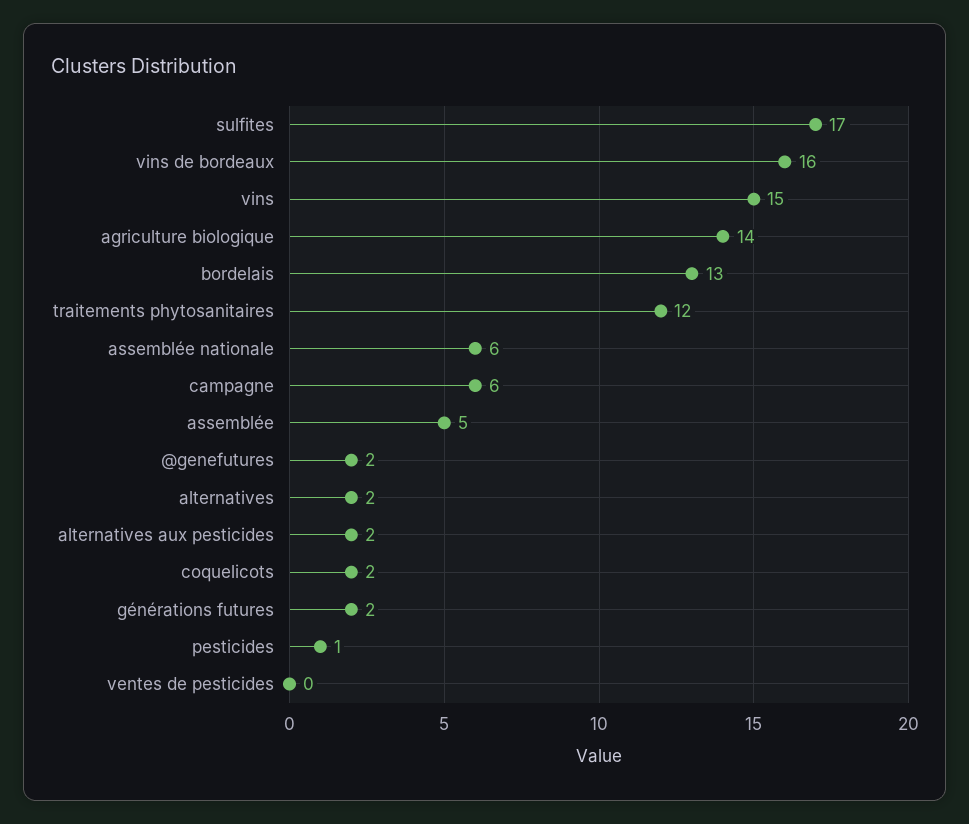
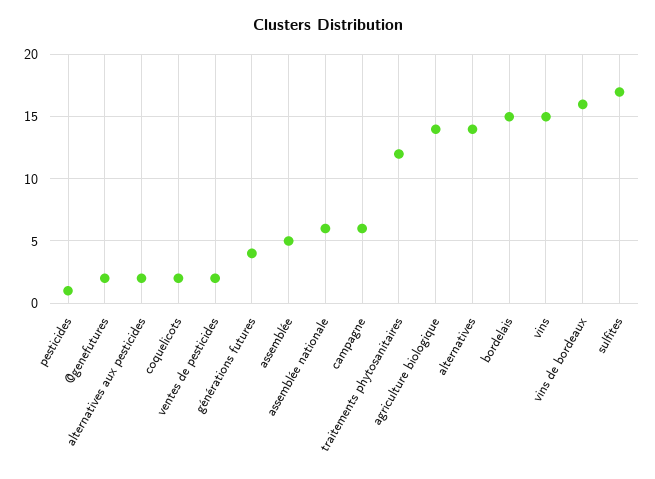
  {
    "sulfites": 17,
    "vins de bordeaux": 16,
    "vins": 15,
    "agriculture biologique": 14,
-   "bordelais": 13,
+   "bordelais": 15,
    "traitements phytosanitaires": 12,
    "assemblée nationale": 6,
    "campagne": 6,
    "assemblée": 5,
    "@genefutures": 2,
-   "alternatives": 2,
+   "alternatives": 14,
    "alternatives aux pesticides": 2,
    "coquelicots": 2,
-   "générations futures": 2,
+   "générations futures": 4,
    "pesticides": 1,
-   "ventes de pesticides": 0
+   "ventes de pesticides": 2
  }

